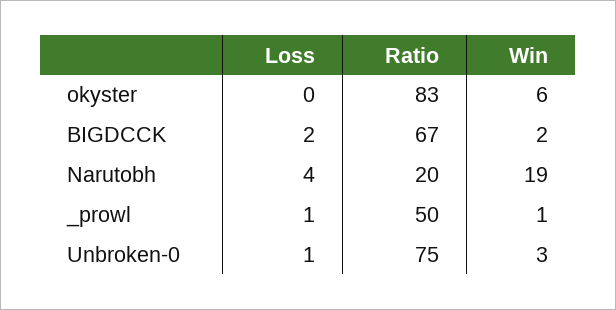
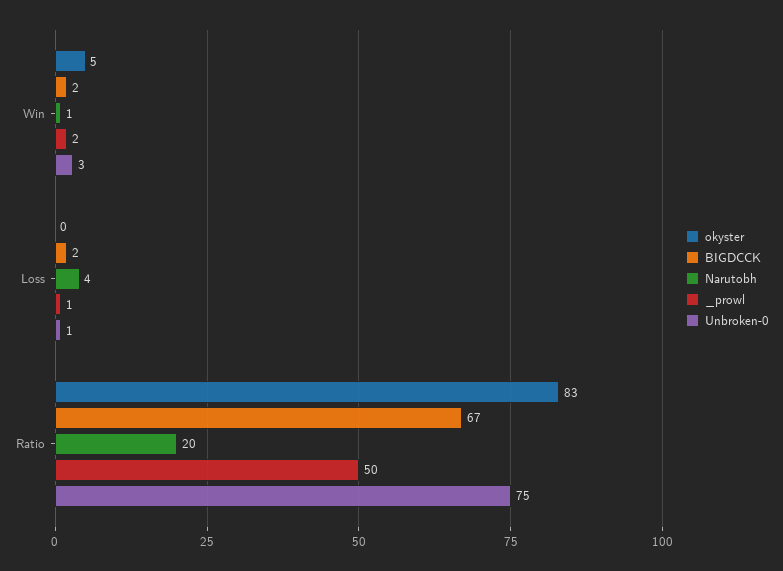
  {
    "okyster": {
      "Loss": 0,
      "Ratio": 83,
-     "Win": 6
+     "Win": 5
    },
    "BIGDCCK": {
      "Loss": 2,
      "Ratio": 67,
      "Win": 2
    },
    "Narutobh": {
      "Loss": 4,
      "Ratio": 20,
-     "Win": 19
+     "Win": 1
    },
    "_prowl": {
      "Loss": 1,
      "Ratio": 50,
-     "Win": 1
+     "Win": 2
    },
    "Unbroken-0": {
      "Loss": 1,
      "Ratio": 75,
      "Win": 3
    }
  }

